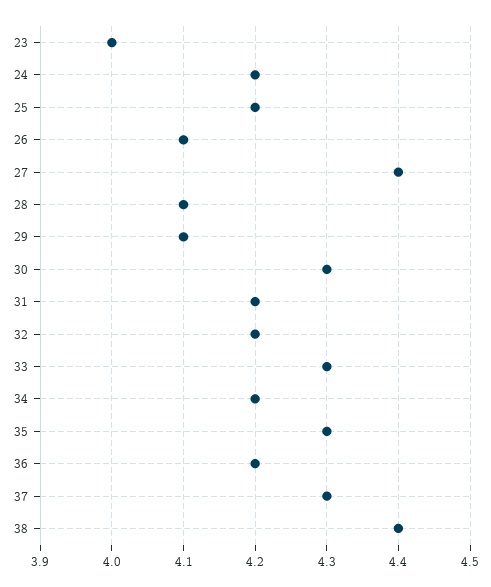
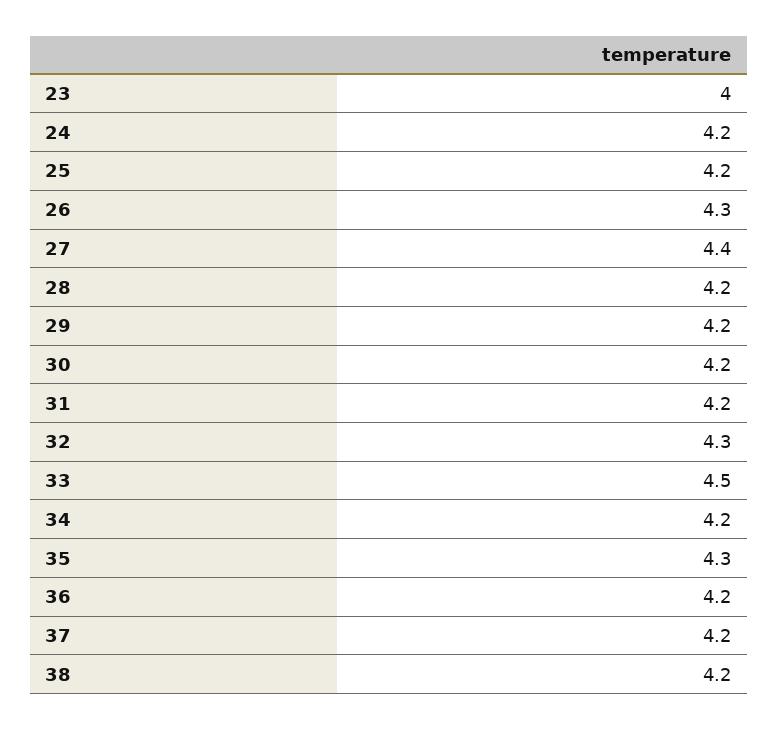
  {
    "23": 4,
    "24": 4.2,
    "25": 4.2,
-   "26": 4.1,
+   "26": 4.3,
    "27": 4.4,
-   "28": 4.1,
+   "28": 4.2,
-   "29": 4.1,
+   "29": 4.2,
-   "30": 4.3,
+   "30": 4.2,
    "31": 4.2,
-   "32": 4.2,
+   "32": 4.3,
-   "33": 4.3,
+   "33": 4.5,
    "34": 4.2,
    "35": 4.3,
    "36": 4.2,
-   "37": 4.3,
+   "37": 4.2,
-   "38": 4.4
+   "38": 4.2
  }

